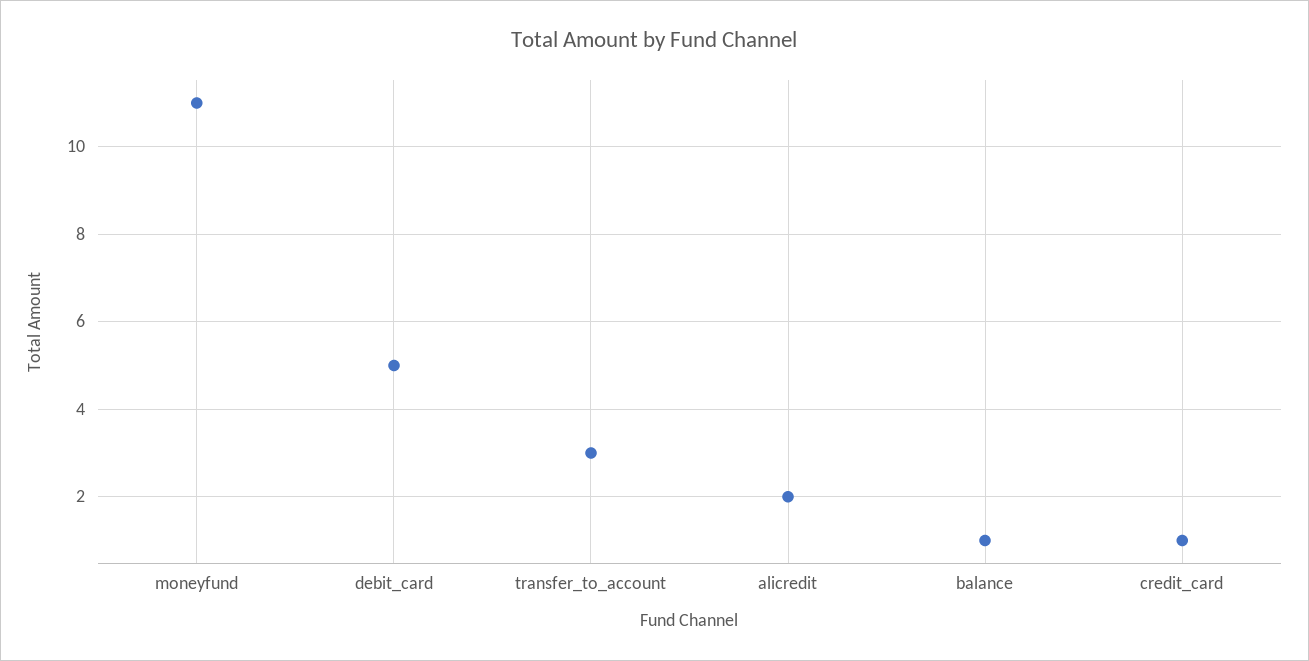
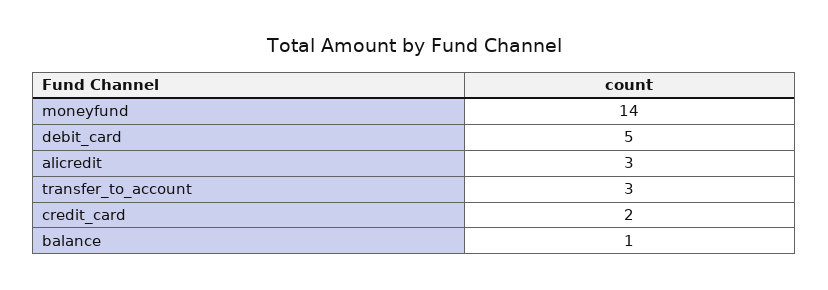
  {
-   "moneyfund": 11,
+   "moneyfund": 14,
    "debit_card": 5,
    "transfer_to_account": 3,
-   "alicredit": 2,
+   "alicredit": 3,
    "balance": 1,
-   "credit_card": 1
+   "credit_card": 2
  }

